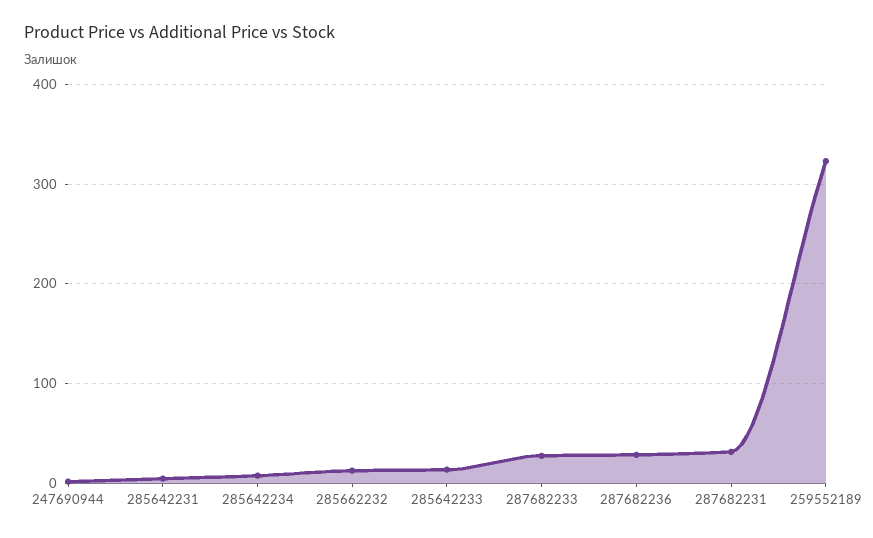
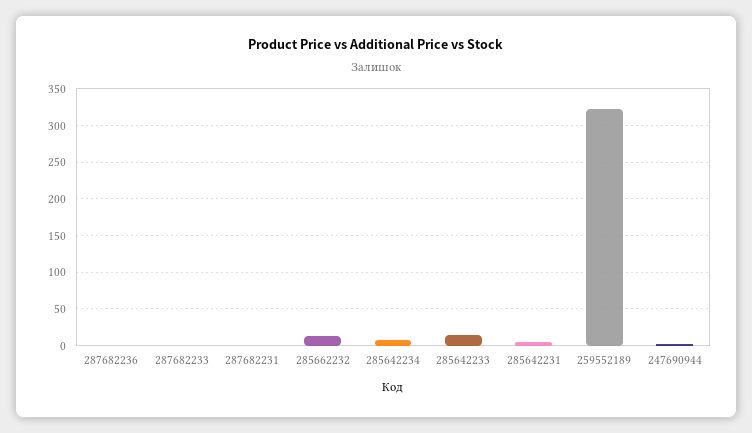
  {
    "247690944": 0,
    "285642231": 10,
    "285642234": 10,
    "285662232": 10,
    "285642233": 10,
-   "287682233": 30,
+   "287682233": 0,
-   "287682236": 30,
+   "287682236": 0,
-   "287682231": 30,
+   "287682231": 0,
    "259552189": 320
  }

